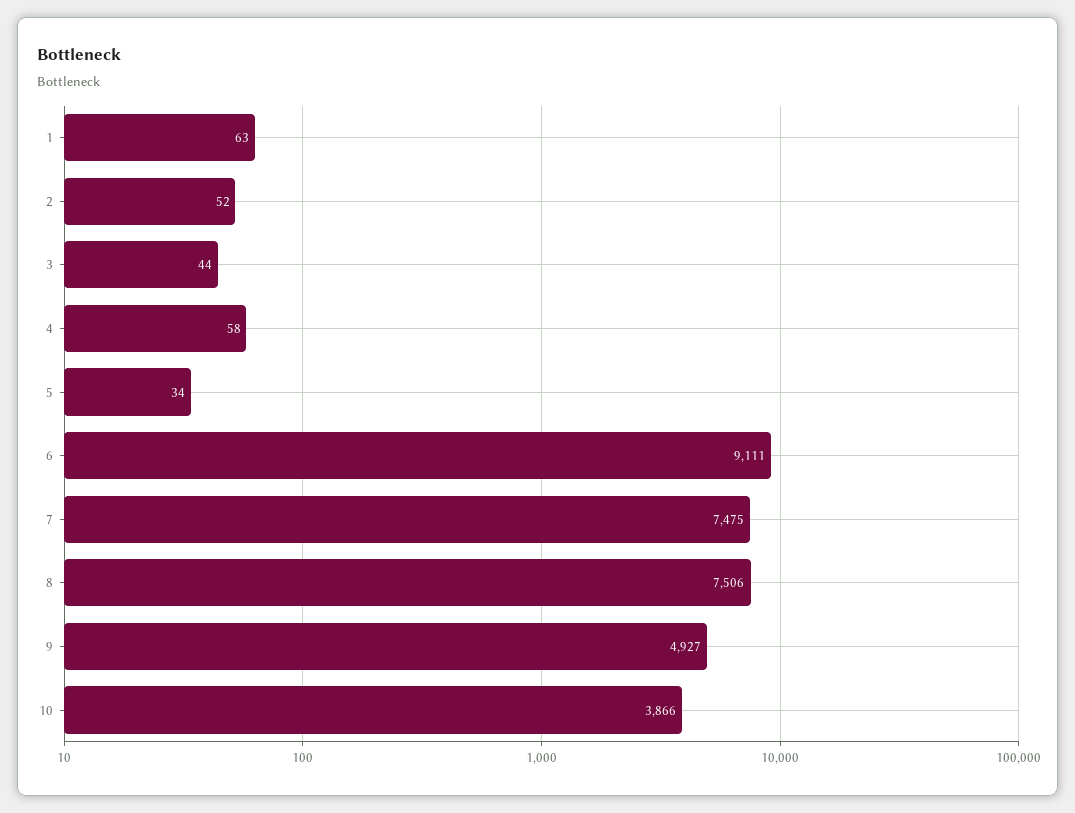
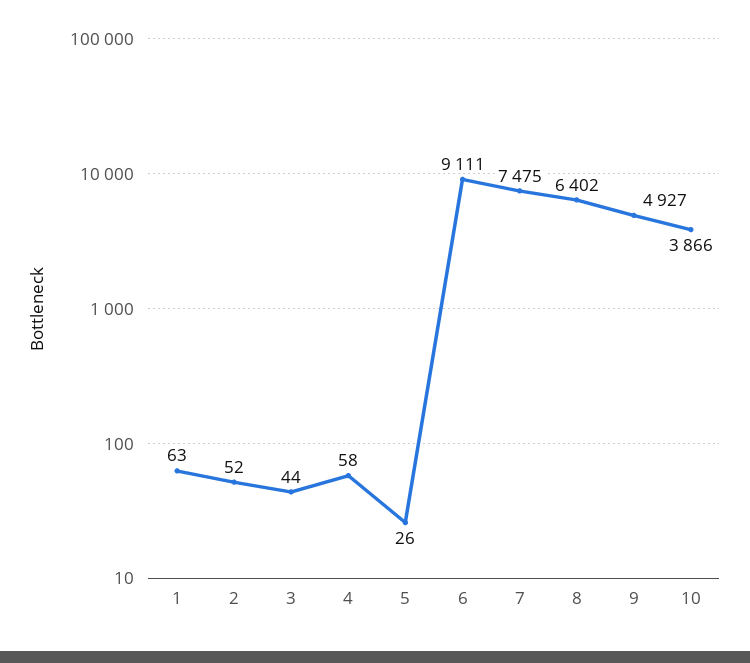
  {
    "1": 63,
    "2": 52,
    "3": 44,
    "4": 58,
-   "5": 34,
+   "5": 26,
    "6": 9111,
    "7": 7475,
-   "8": 7506,
+   "8": 6402,
    "9": 4927,
    "10": 3866
  }

